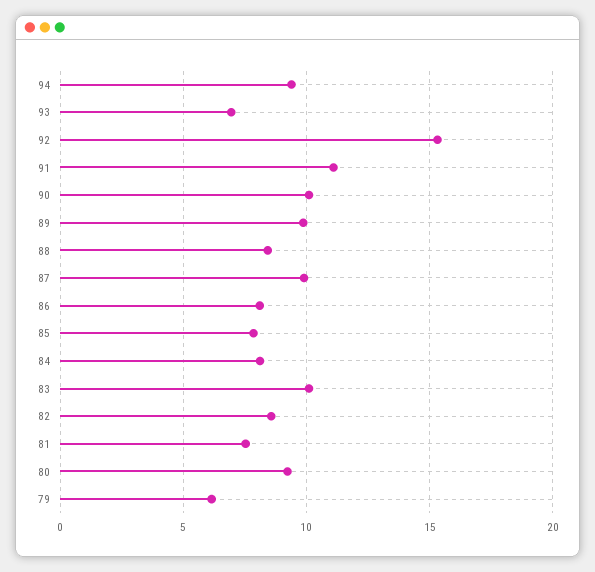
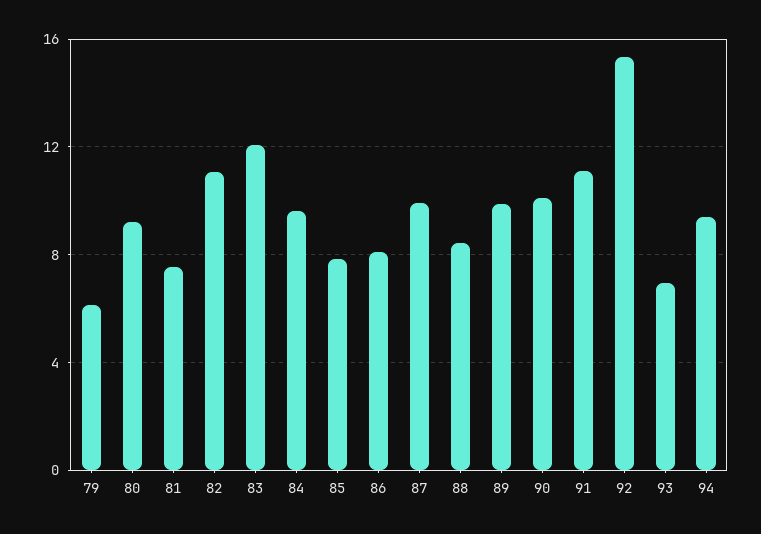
  {
    "94": 9.5,
    "93": 7,
    "92": 15.5,
    "91": 11,
    "90": 10,
    "89": 10,
    "88": 8.5,
    "87": 10,
    "86": 8,
    "85": 8,
-   "84": 8,
+   "84": 9.5,
-   "83": 10,
+   "83": 12,
-   "82": 8.5,
+   "82": 11,
    "81": 7.5,
    "80": 9,
    "79": 6
  }

